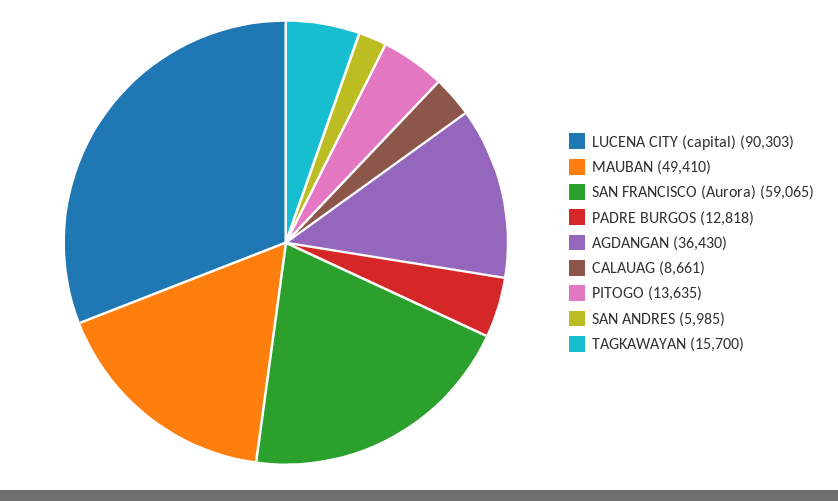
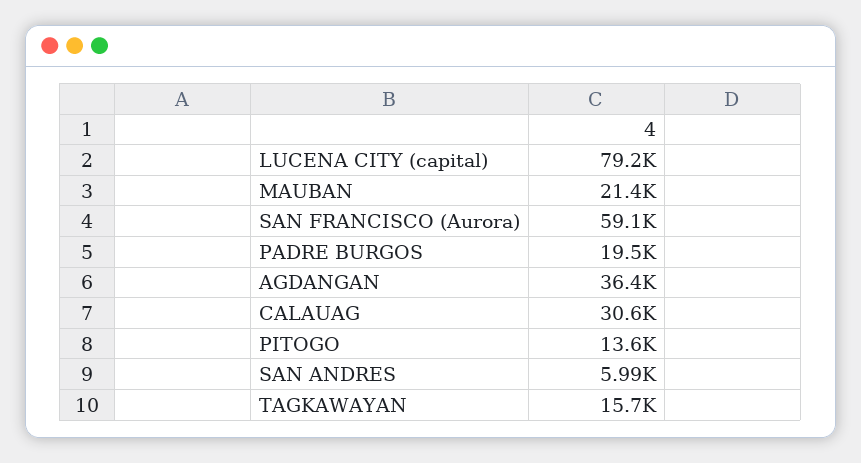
  {
-   "LUCENA CITY (capital)": 90303,
+   "LUCENA CITY (capital)": 79200,
-   "MAUBAN": 49410,
+   "MAUBAN": 21400,
    "SAN FRANCISCO (Aurora)": 59065,
-   "PADRE BURGOS": 12818,
+   "PADRE BURGOS": 19500,
    "AGDANGAN": 36430,
-   "CALAUAG": 8661,
+   "CALAUAG": 30600,
    "PITOGO": 13635,
    "SAN ANDRES": 5985,
    "TAGKAWAYAN": 15700
  }

